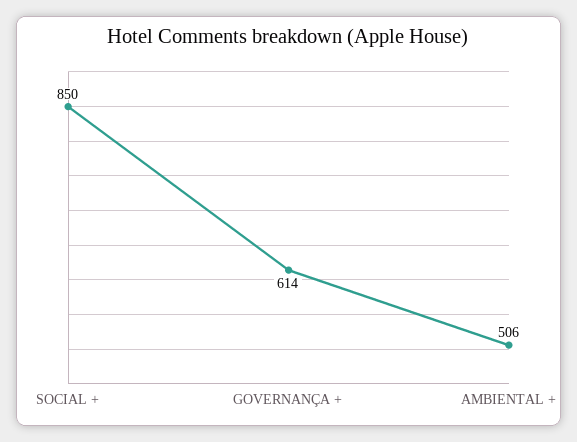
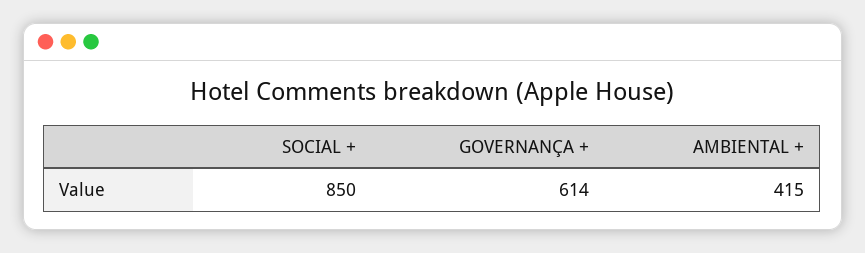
  {
    "SOCIAL +": 850,
    "GOVERNANÇA +": 614,
-   "AMBIENTAL +": 506
+   "AMBIENTAL +": 415
  }

